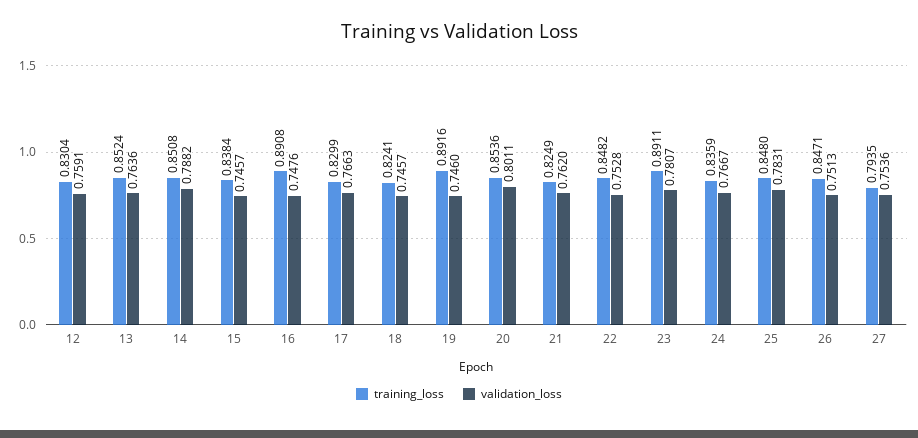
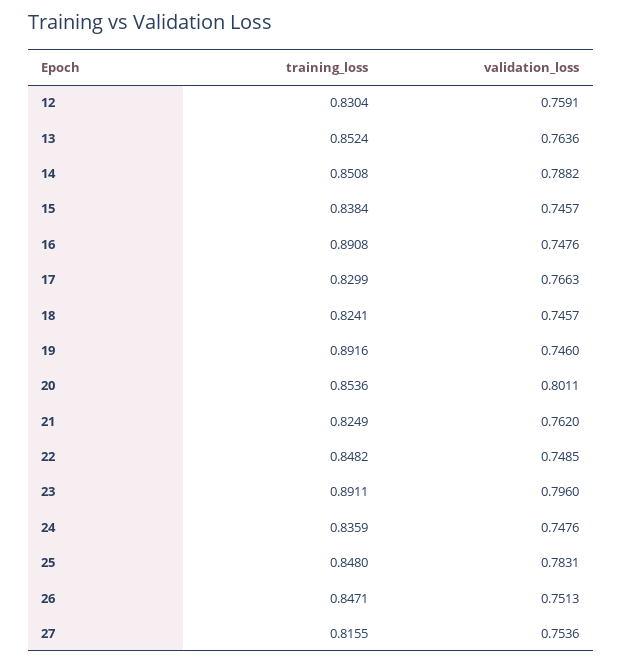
  {
    "training_loss": {
      "12": 0.8304,
      "13": 0.8524,
      "14": 0.8508,
      "15": 0.8384,
      "16": 0.8908,
      "17": 0.8299,
      "18": 0.8241,
      "19": 0.8916,
      "20": 0.8536,
      "21": 0.8249,
      "22": 0.8482,
      "23": 0.8911,
      "24": 0.8359,
      "25": 0.848,
      "26": 0.8471,
-     "27": 0.7935
+     "27": 0.8155
    },
    "validation_loss": {
      "12": 0.7591,
      "13": 0.7636,
      "14": 0.7882,
      "15": 0.7457,
      "16": 0.7476,
      "17": 0.7663,
      "18": 0.7457,
      "19": 0.746,
      "20": 0.8011,
      "21": 0.762,
-     "22": 0.7528,
+     "22": 0.7485,
-     "23": 0.7807,
+     "23": 0.796,
-     "24": 0.7667,
+     "24": 0.7476,
      "25": 0.7831,
      "26": 0.7513,
      "27": 0.7536
    }
  }

